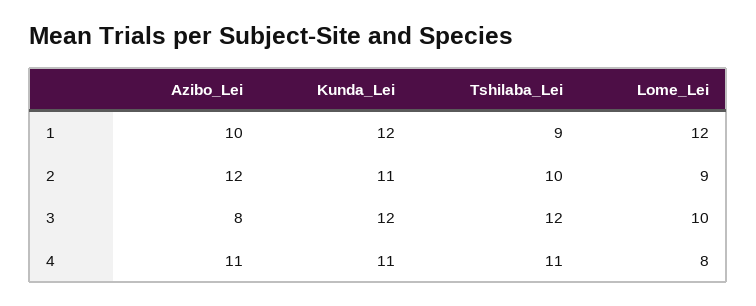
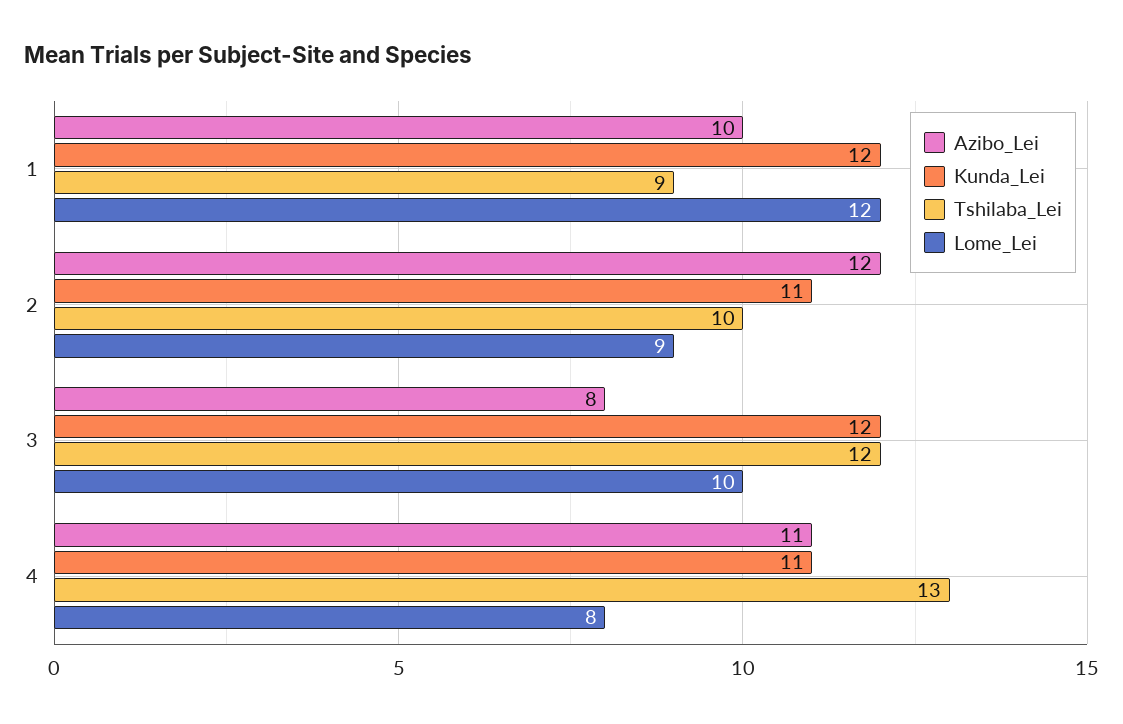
  {
    "Azibo_Lei": {
      "1": 10,
      "2": 12,
      "3": 8,
      "4": 11
    },
    "Kunda_Lei": {
      "1": 12,
      "2": 11,
      "3": 12,
      "4": 11
    },
    "Tshilaba_Lei": {
      "1": 9,
      "2": 10,
      "3": 12,
-     "4": 11
+     "4": 13
    },
    "Lome_Lei": {
      "1": 12,
      "2": 9,
      "3": 10,
      "4": 8
    }
  }

